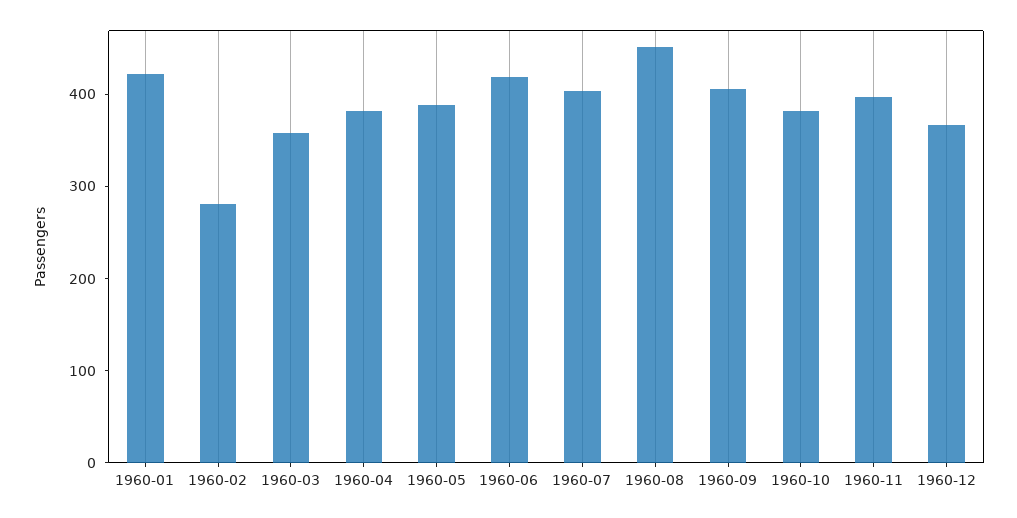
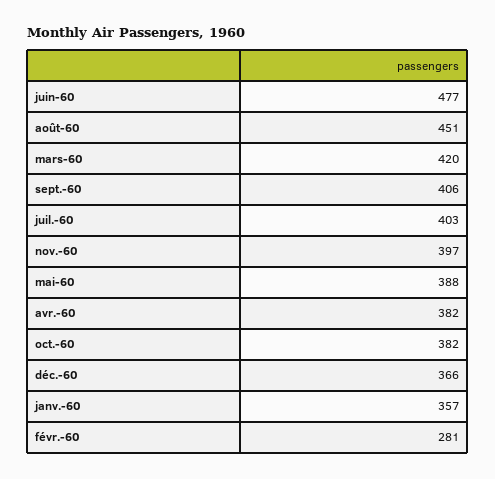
  {
-   "1960-01": 420,
+   "1960-01": 357,
    "1960-02": 281,
-   "1960-03": 360,
+   "1960-03": 420,
    "1960-04": 382,
    "1960-05": 388,
-   "1960-06": 420,
+   "1960-06": 477,
    "1960-07": 403,
    "1960-08": 451,
    "1960-09": 406,
    "1960-10": 382,
    "1960-11": 397,
    "1960-12": 366
  }

